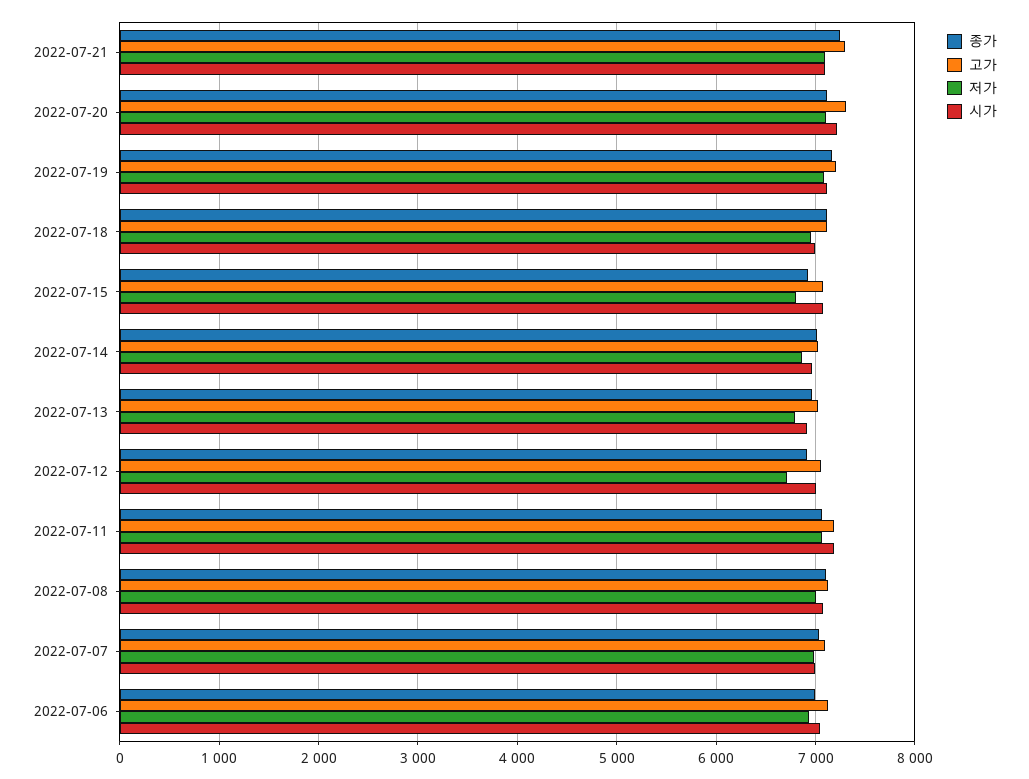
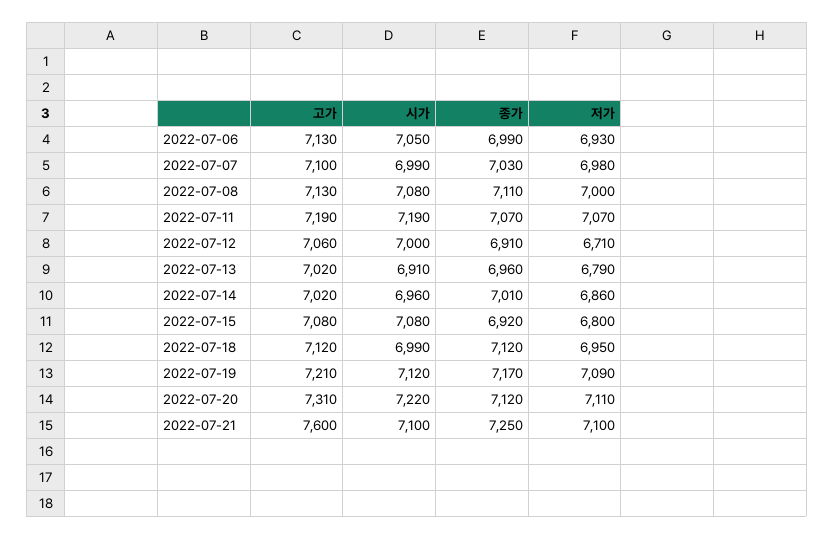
  {
    "종가": {
      "2022-07-21": 7250,
      "2022-07-20": 7120,
      "2022-07-19": 7170,
      "2022-07-18": 7120,
      "2022-07-15": 6920,
      "2022-07-14": 7010,
      "2022-07-13": 6960,
      "2022-07-12": 6910,
      "2022-07-11": 7070,
      "2022-07-08": 7110,
      "2022-07-07": 7030,
      "2022-07-06": 6990
    },
    "고가": {
-     "2022-07-21": 7300,
+     "2022-07-21": 7600,
      "2022-07-20": 7310,
      "2022-07-19": 7210,
      "2022-07-18": 7120,
      "2022-07-15": 7080,
      "2022-07-14": 7020,
      "2022-07-13": 7020,
      "2022-07-12": 7060,
      "2022-07-11": 7190,
      "2022-07-08": 7130,
      "2022-07-07": 7100,
      "2022-07-06": 7130
    },
    "저가": {
      "2022-07-21": 7100,
      "2022-07-20": 7110,
      "2022-07-19": 7090,
      "2022-07-18": 6950,
      "2022-07-15": 6800,
      "2022-07-14": 6860,
      "2022-07-13": 6790,
      "2022-07-12": 6710,
      "2022-07-11": 7070,
      "2022-07-08": 7000,
      "2022-07-07": 6980,
      "2022-07-06": 6930
    },
    "시가": {
      "2022-07-21": 7100,
      "2022-07-20": 7220,
      "2022-07-19": 7120,
      "2022-07-18": 6990,
      "2022-07-15": 7080,
      "2022-07-14": 6960,
      "2022-07-13": 6910,
      "2022-07-12": 7000,
      "2022-07-11": 7190,
      "2022-07-08": 7080,
      "2022-07-07": 6990,
      "2022-07-06": 7050
    }
  }

